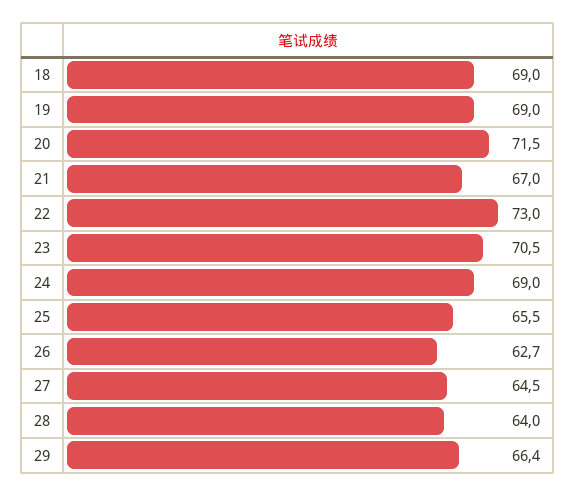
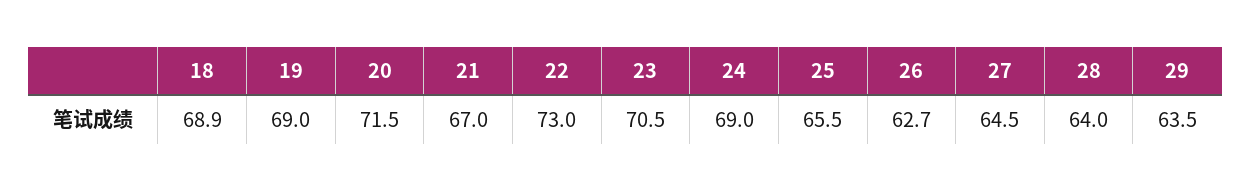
  {
-   "18": 69,
+   "18": 68.9,
    "19": 69,
    "20": 71.5,
    "21": 67,
    "22": 73,
    "23": 70.5,
    "24": 69,
    "25": 65.5,
    "26": 62.7,
    "27": 64.5,
    "28": 64,
-   "29": 66.4
+   "29": 63.5
  }

